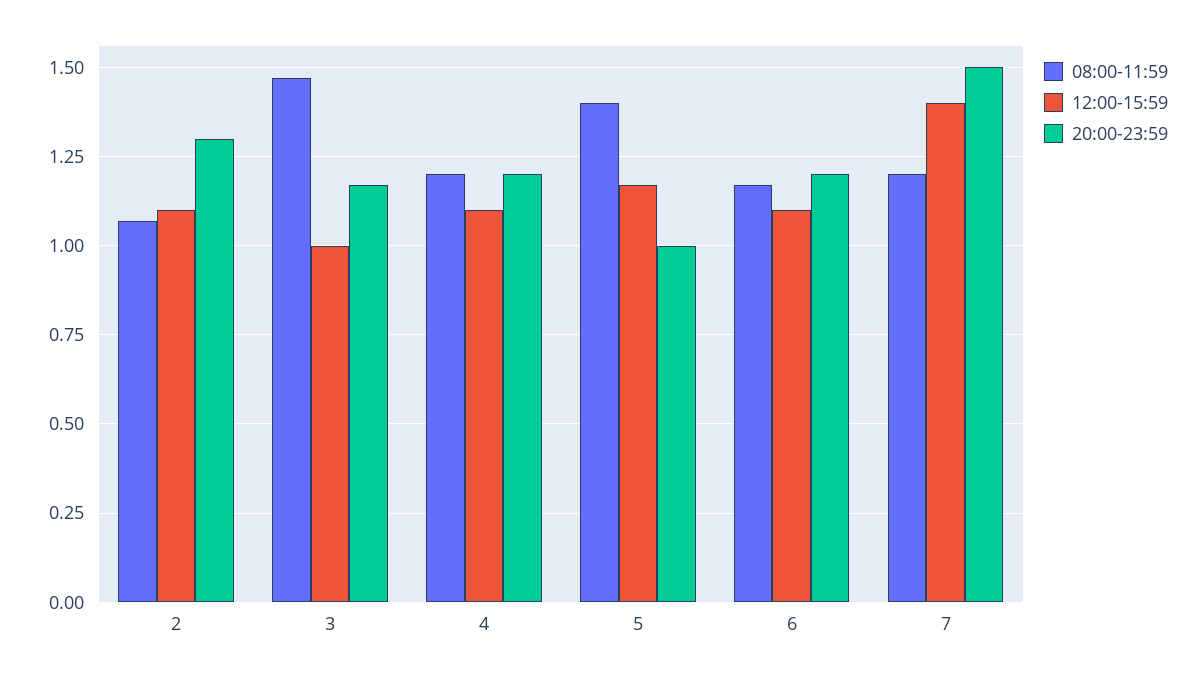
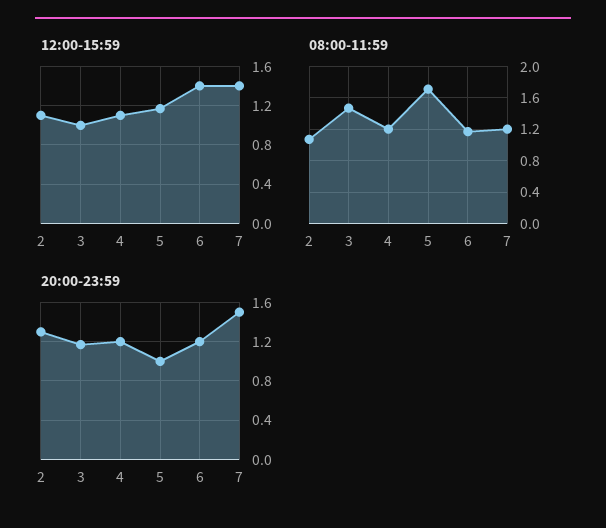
  {
    "08:00-11:59": {
      "2": 1.05,
      "3": 1.45,
      "4": 1.2,
-     "5": 1.4,
+     "5": 1.7,
      "6": 1.15,
      "7": 1.2
    },
    "12:00-15:59": {
      "2": 1.1,
      "3": 1,
      "4": 1.1,
      "5": 1.15,
-     "6": 1.1,
+     "6": 1.4,
      "7": 1.4
    },
    "20:00-23:59": {
      "2": 1.3,
      "3": 1.15,
      "4": 1.2,
      "5": 1,
      "6": 1.2,
      "7": 1.5
    }
  }

